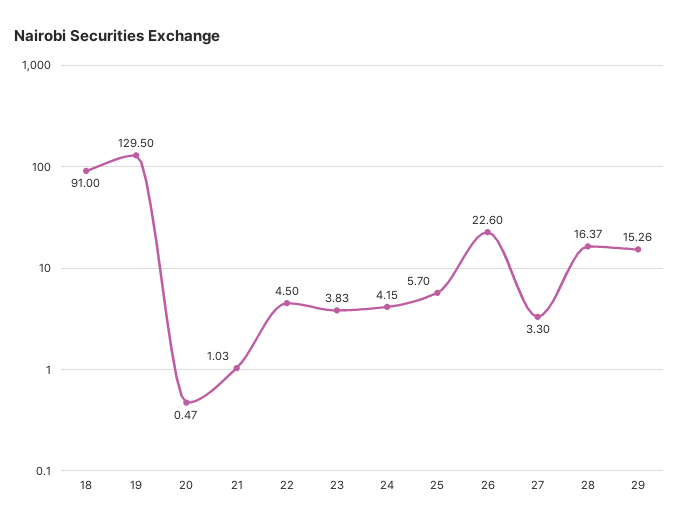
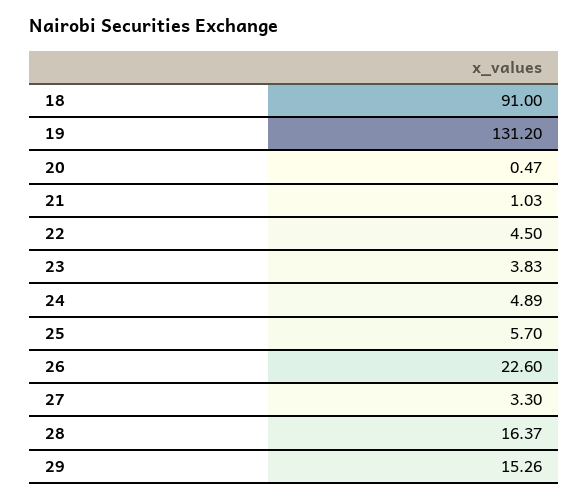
  {
    "18": 91,
-   "19": 129.5,
+   "19": 131.2,
    "20": 0.47,
    "21": 1.03,
    "22": 4.5,
    "23": 3.83,
-   "24": 4.15,
+   "24": 4.89,
    "25": 5.7,
    "26": 22.6,
    "27": 3.3,
    "28": 16.37,
    "29": 15.26
  }

